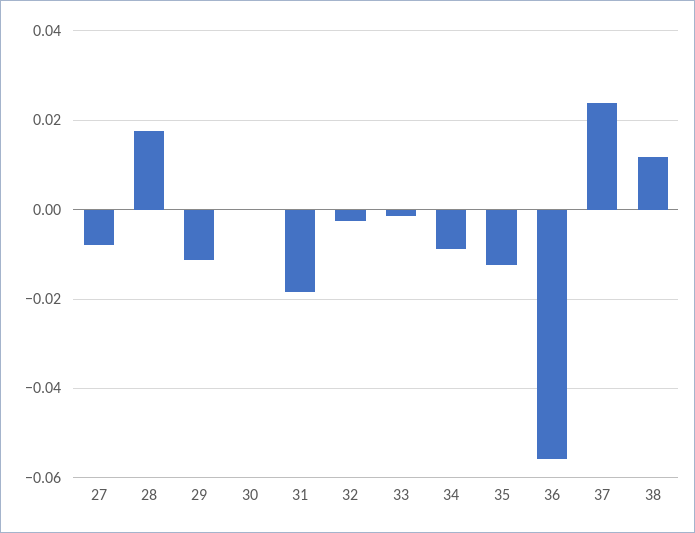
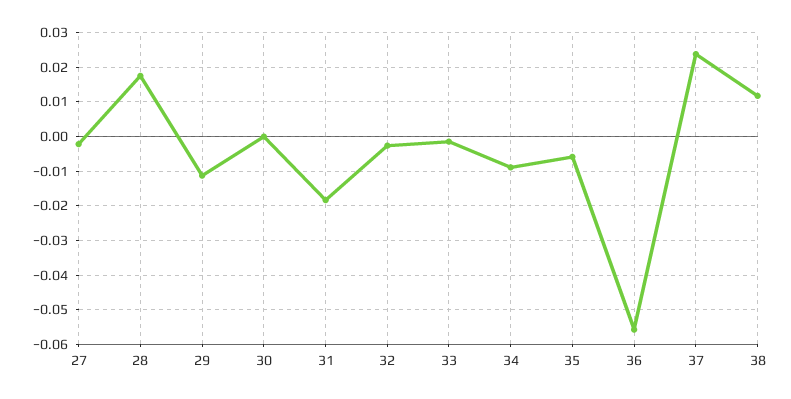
  {
-   "27": -0.008,
+   "27": -0.002,
    "28": 0.018,
    "29": -0.012,
    "30": 0,
    "31": -0.018,
    "32": -0.002,
    "33": -0.002,
    "34": -0.008,
-   "35": -0.012,
+   "35": -0.006,
    "36": -0.056,
    "37": 0.024,
    "38": 0.012
  }

